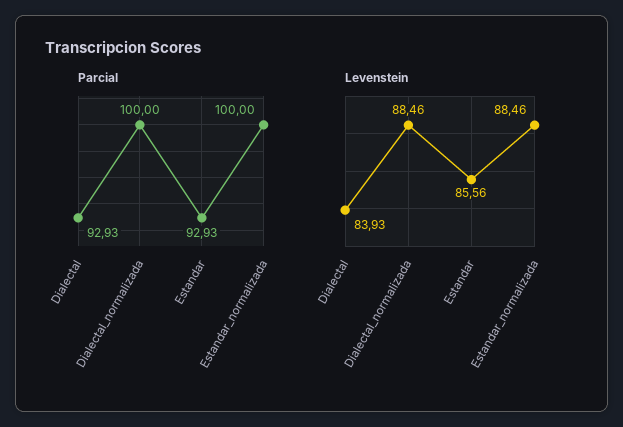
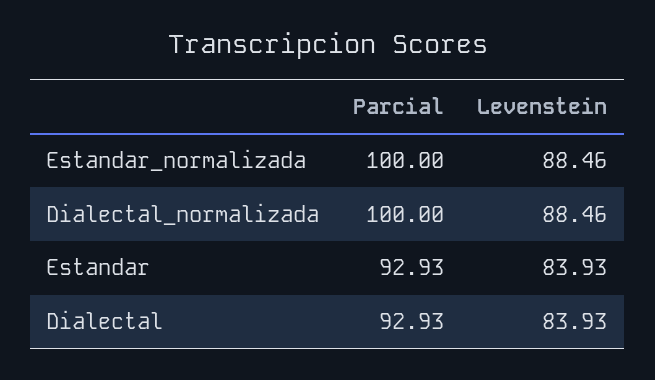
  {
    "Parcial": {
      "Dialectal": 92.93,
      "Dialectal_normalizada": 100,
      "Estandar": 92.93,
      "Estandar_normalizada": 100
    },
    "Levenstein": {
      "Dialectal": 83.93,
      "Dialectal_normalizada": 88.46,
-     "Estandar": 85.56,
+     "Estandar": 83.93,
      "Estandar_normalizada": 88.46
    }
  }

